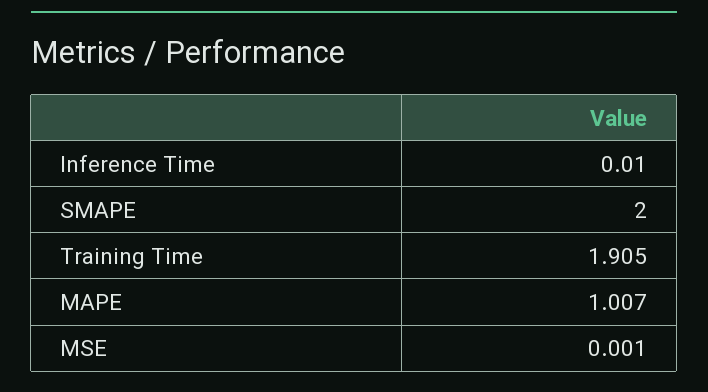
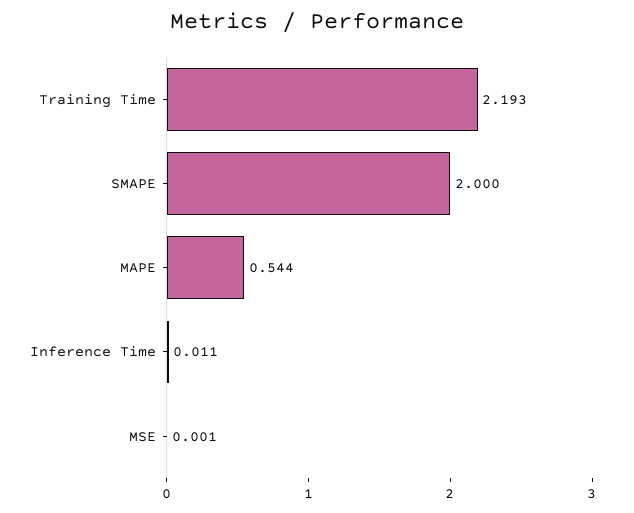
  {
-   "Inference Time": 0.01,
+   "Inference Time": 0.011,
    "SMAPE": 2,
-   "Training Time": 1.905,
+   "Training Time": 2.193,
-   "MAPE": 1.007,
+   "MAPE": 0.544,
    "MSE": 0.001
  }

